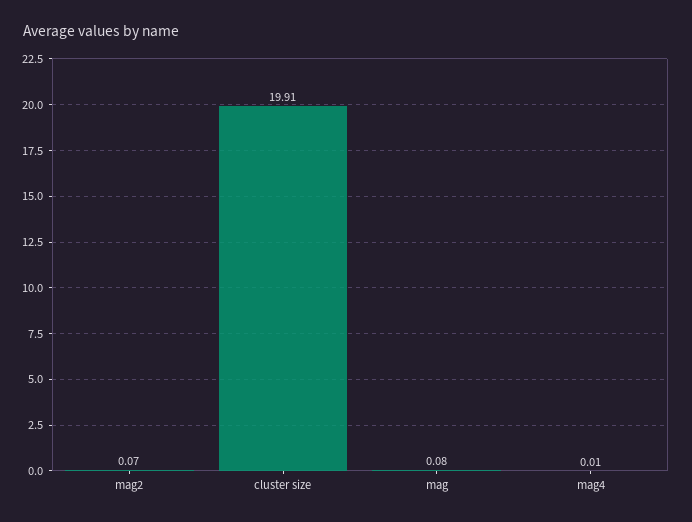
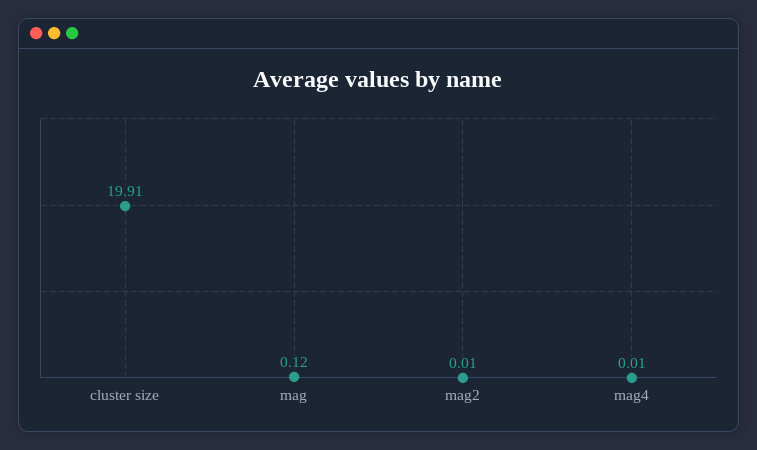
  {
-   "mag2": 0.07,
+   "mag2": 0.01,
    "cluster size": 19.91,
-   "mag": 0.08,
+   "mag": 0.12,
    "mag4": 0.01
  }

